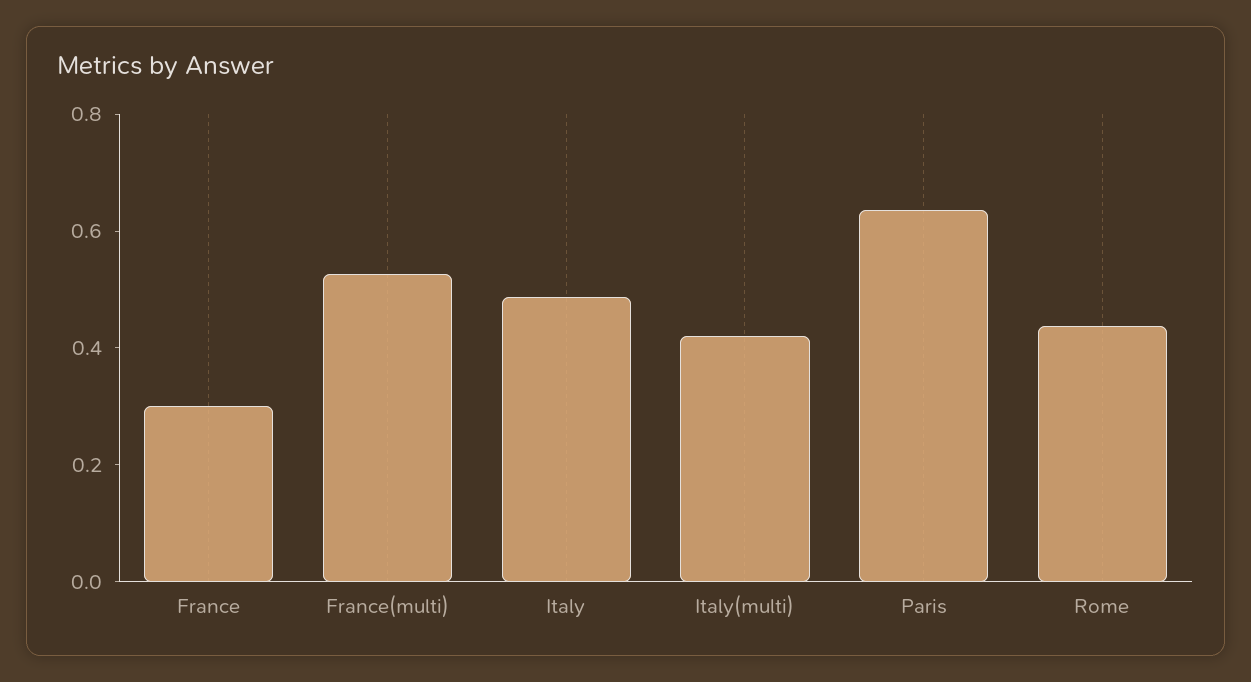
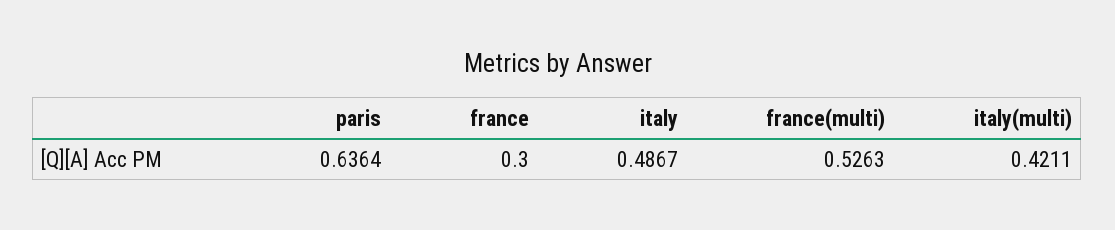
  {
    "France": 0.3,
    "France(multi)": 0.5263,
    "Italy": 0.4867,
    "Italy(multi)": 0.4211,
-   "Paris": 0.6364,
+   "Paris": 0.6364
-   "Rome": 0.45
  }

